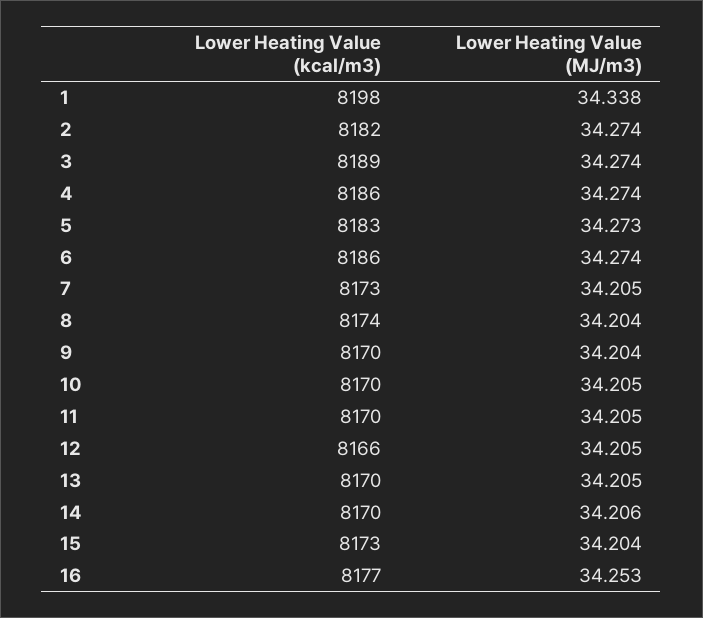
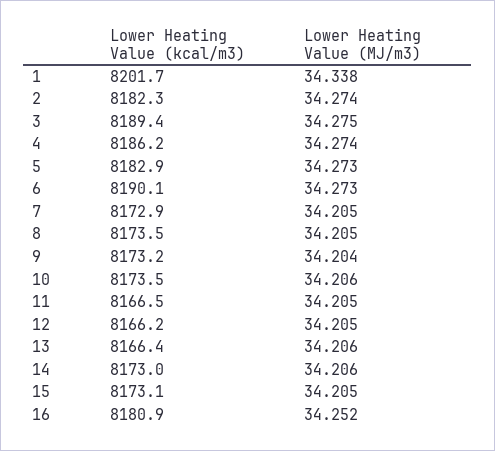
  {
    "Lower Heating Value (kcal/m3)": {
-     "1": 8198,
+     "1": 8201.7,
      "2": 8182.3,
      "3": 8189.4,
      "4": 8186.2,
      "5": 8182.9,
-     "6": 8186,
+     "6": 8190.1,
      "7": 8172.9,
      "8": 8173.5,
-     "9": 8170,
+     "9": 8173.2,
-     "10": 8170,
+     "10": 8173.5,
-     "11": 8170,
+     "11": 8166.5,
      "12": 8166.2,
-     "13": 8170,
+     "13": 8166.4,
-     "14": 8170,
+     "14": 8173,
      "15": 8173.1,
-     "16": 8177
+     "16": 8180.9
    },
    "Lower Heating Value (MJ/m3)": {
      "1": 34.338,
      "2": 34.274,
-     "3": 34.274,
+     "3": 34.275,
      "4": 34.274,
      "5": 34.273,
-     "6": 34.274,
+     "6": 34.273,
      "7": 34.205,
-     "8": 34.204,
+     "8": 34.205,
      "9": 34.204,
-     "10": 34.205,
+     "10": 34.206,
      "11": 34.205,
      "12": 34.205,
-     "13": 34.205,
+     "13": 34.206,
      "14": 34.206,
-     "15": 34.204,
+     "15": 34.205,
-     "16": 34.253
+     "16": 34.252
    }
  }

